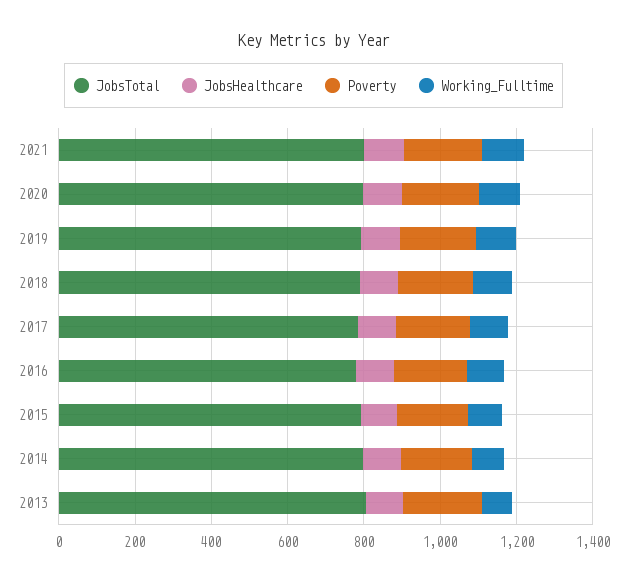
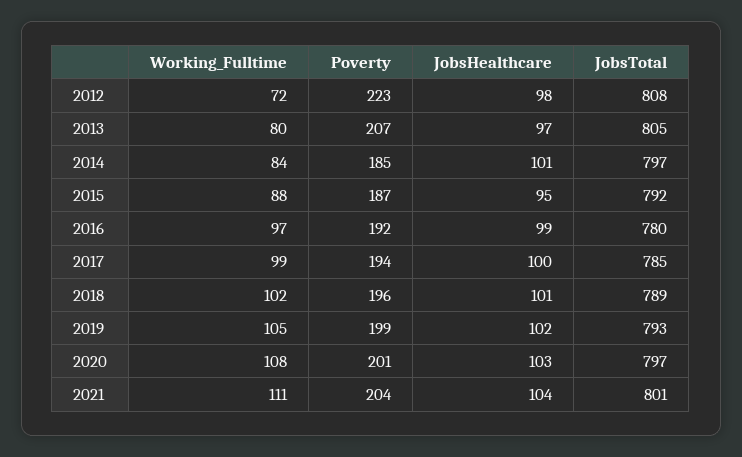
  {
    "JobsTotal": {
      "2021": 801,
      "2020": 797,
      "2019": 793,
      "2018": 789,
      "2017": 785,
      "2016": 780,
      "2015": 792,
      "2014": 797,
-     "2013": 805
+     "2013": 805,
+     "2012": 808
    },
    "JobsHealthcare": {
      "2021": 104,
      "2020": 103,
      "2019": 102,
      "2018": 101,
      "2017": 100,
      "2016": 99,
      "2015": 95,
      "2014": 101,
-     "2013": 97
+     "2013": 97,
+     "2012": 98
    },
    "Poverty": {
      "2021": 204,
      "2020": 201,
      "2019": 199,
      "2018": 196,
      "2017": 194,
      "2016": 192,
      "2015": 187,
      "2014": 185,
-     "2013": 207
+     "2013": 207,
+     "2012": 223
    },
    "Working_Fulltime": {
      "2021": 111,
      "2020": 108,
      "2019": 105,
      "2018": 102,
      "2017": 99,
      "2016": 97,
      "2015": 88,
      "2014": 84,
-     "2013": 80
+     "2013": 80,
+     "2012": 72
    }
  }

